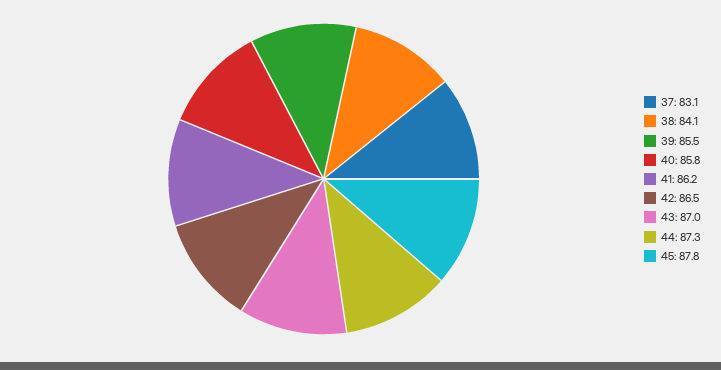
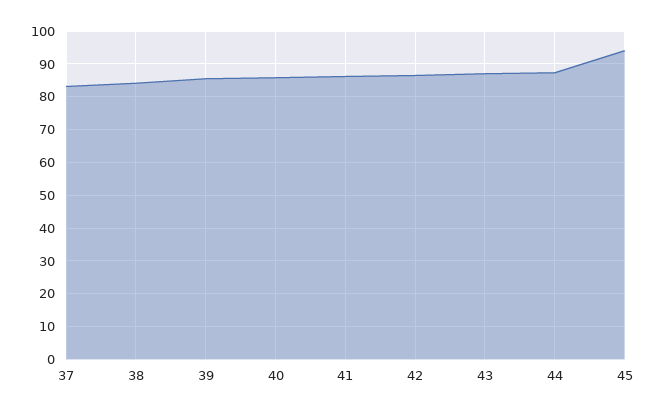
  {
    "37": 83.1,
    "38": 84.1,
    "39": 85.5,
    "40": 85.8,
    "41": 86.2,
    "42": 86.5,
    "43": 87,
    "44": 87.3,
-   "45": 87.8
+   "45": 94
  }

